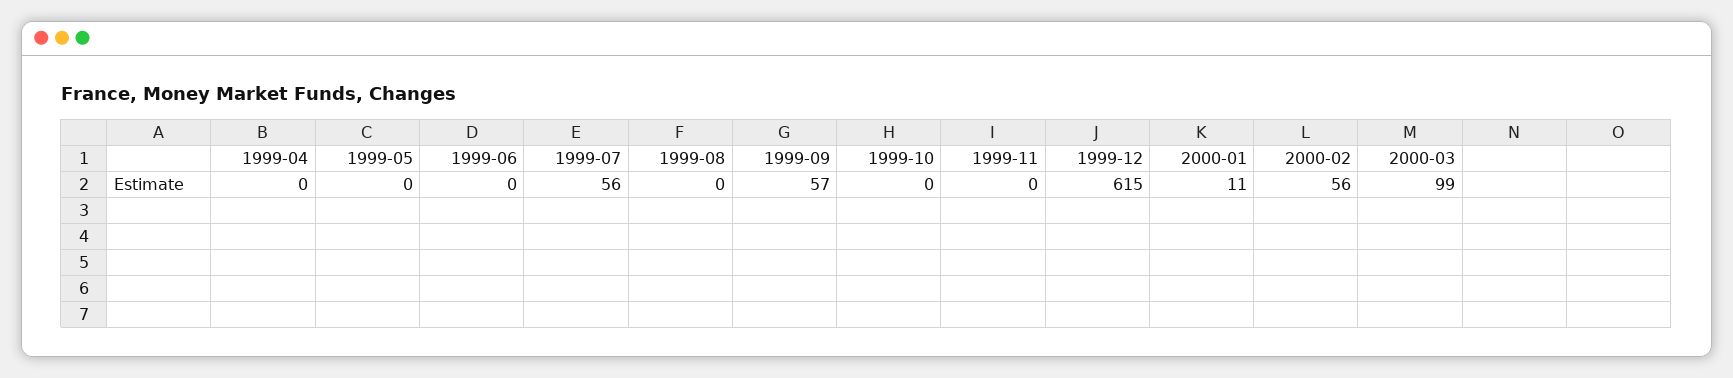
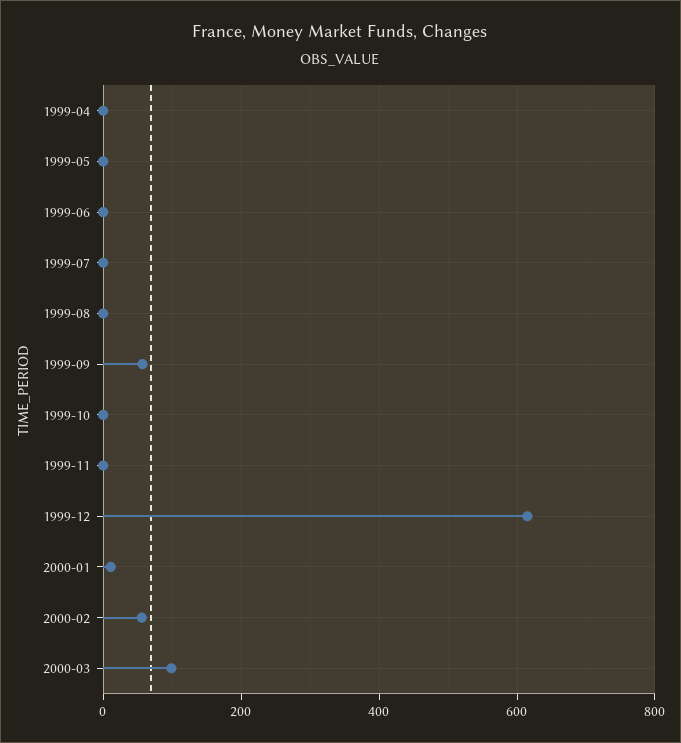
  {
    "1999-04": 0,
    "1999-05": 0,
    "1999-06": 0,
-   "1999-07": 56,
+   "1999-07": 0,
    "1999-08": 0,
    "1999-09": 57,
    "1999-10": 0,
    "1999-11": 0,
    "1999-12": 615,
    "2000-01": 11,
    "2000-02": 56,
    "2000-03": 99
  }

